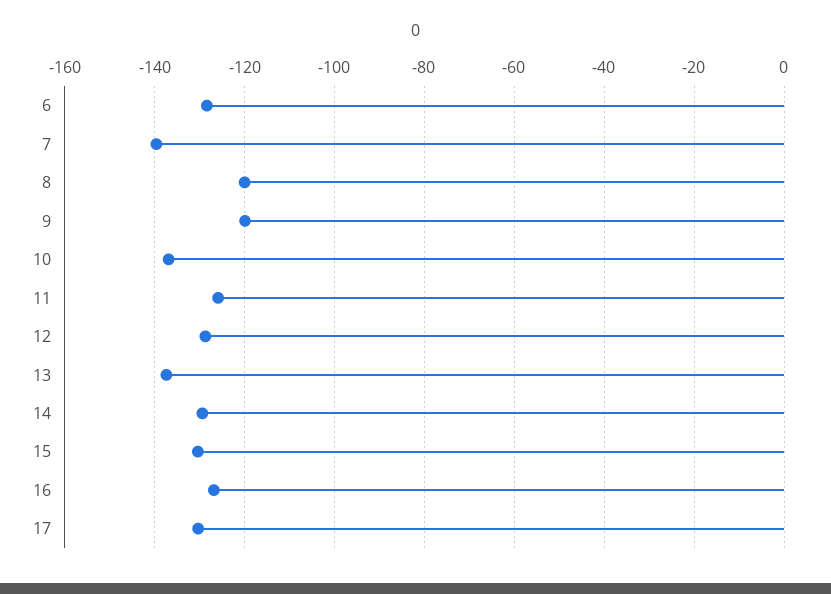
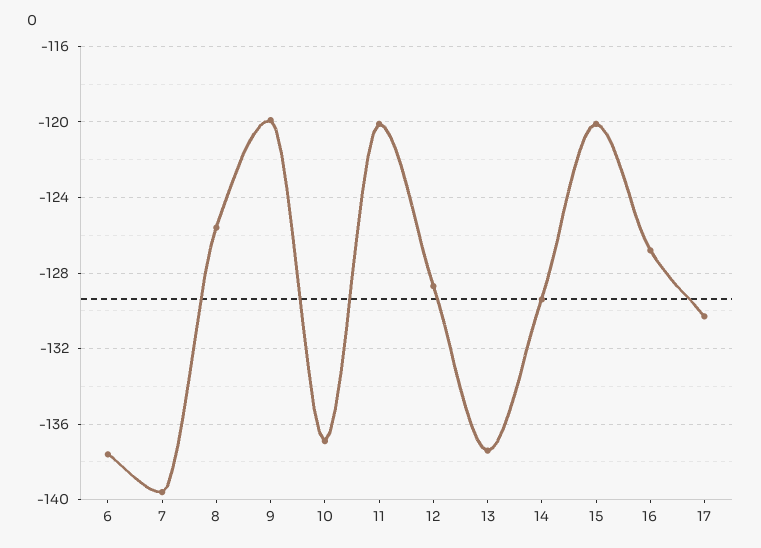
  {
-   "6": -128,
+   "6": -137.5,
    "7": -139.5,
-   "8": -120,
+   "8": -125.5,
    "9": -120,
    "10": -137,
-   "11": -126,
+   "11": -120,
    "12": -128.5,
    "13": -137.5,
    "14": -129.5,
-   "15": -130,
+   "15": -120,
    "16": -127,
    "17": -130.5
  }

